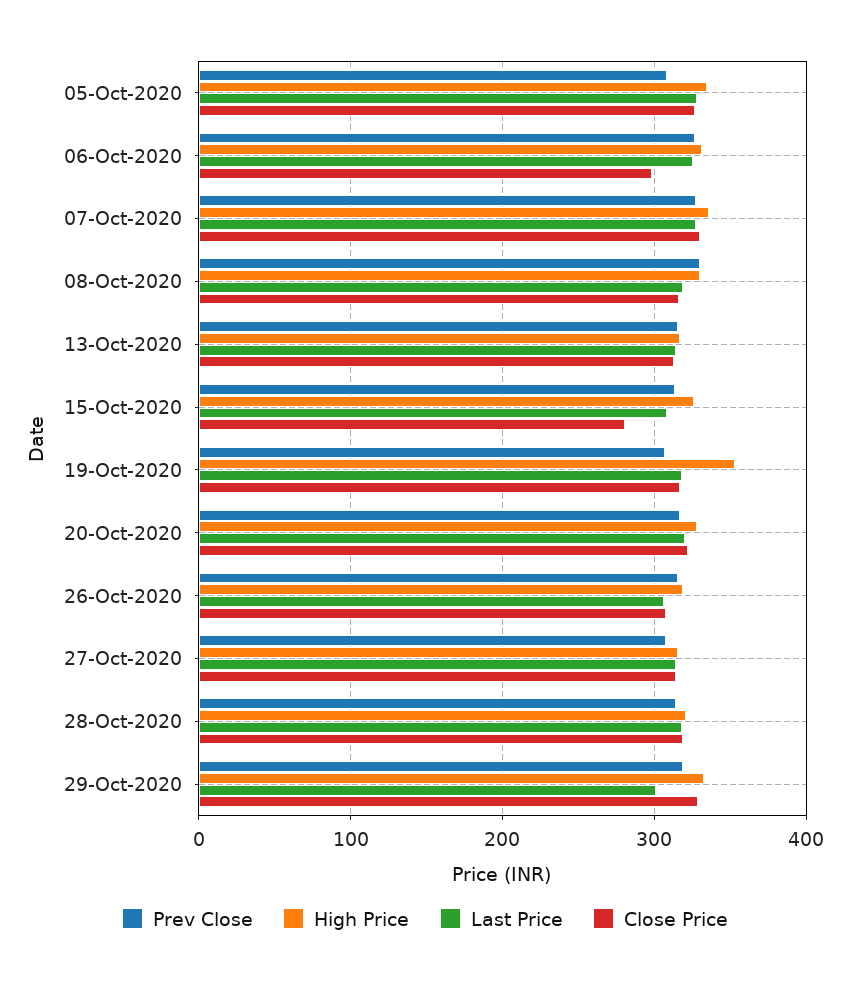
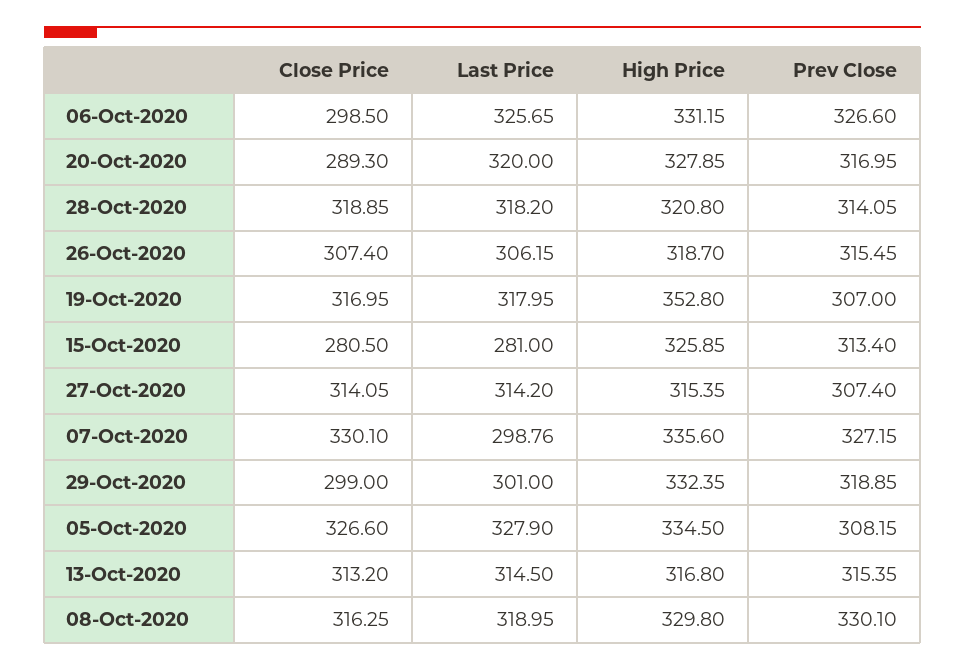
  {
    "Prev Close": {
      "05-Oct-2020": 308.15,
      "06-Oct-2020": 326.6,
      "07-Oct-2020": 327.15,
      "08-Oct-2020": 330.1,
      "13-Oct-2020": 315.35,
      "15-Oct-2020": 313.4,
      "19-Oct-2020": 307,
      "20-Oct-2020": 316.95,
      "26-Oct-2020": 315.45,
      "27-Oct-2020": 307.4,
      "28-Oct-2020": 314.05,
      "29-Oct-2020": 318.85
    },
    "High Price": {
      "05-Oct-2020": 334.5,
      "06-Oct-2020": 331.15,
      "07-Oct-2020": 335.6,
      "08-Oct-2020": 329.8,
      "13-Oct-2020": 316.8,
      "15-Oct-2020": 325.85,
      "19-Oct-2020": 352.8,
      "20-Oct-2020": 327.85,
      "26-Oct-2020": 318.7,
      "27-Oct-2020": 315.35,
      "28-Oct-2020": 320.8,
      "29-Oct-2020": 332.35
    },
    "Last Price": {
      "05-Oct-2020": 327.9,
      "06-Oct-2020": 325.65,
-     "07-Oct-2020": 330,
+     "07-Oct-2020": 298.76,
      "08-Oct-2020": 318.95,
      "13-Oct-2020": 314.5,
-     "15-Oct-2020": 310,
+     "15-Oct-2020": 281,
      "19-Oct-2020": 317.95,
      "20-Oct-2020": 320,
      "26-Oct-2020": 306.15,
      "27-Oct-2020": 314.2,
      "28-Oct-2020": 318.2,
      "29-Oct-2020": 301
    },
    "Close Price": {
      "05-Oct-2020": 326.6,
      "06-Oct-2020": 298.5,
      "07-Oct-2020": 330.1,
      "08-Oct-2020": 316.25,
      "13-Oct-2020": 313.2,
      "15-Oct-2020": 280.5,
      "19-Oct-2020": 316.95,
-     "20-Oct-2020": 320,
+     "20-Oct-2020": 289.3,
      "26-Oct-2020": 307.4,
      "27-Oct-2020": 314.05,
      "28-Oct-2020": 318.85,
-     "29-Oct-2020": 330
+     "29-Oct-2020": 299
    }
  }

